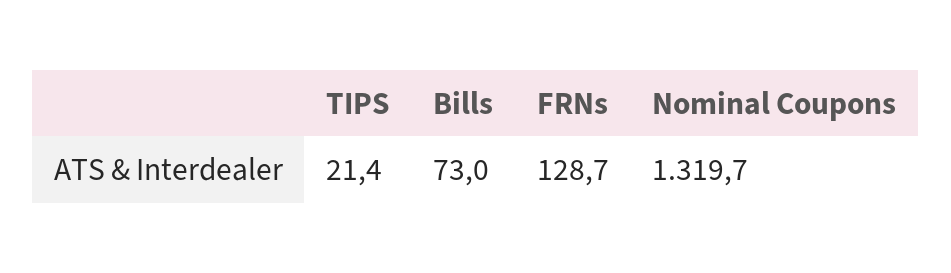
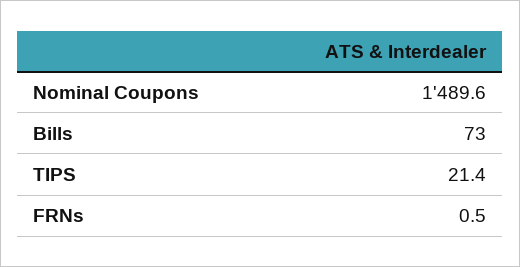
  {
    "TIPS": 21.4,
    "Bills": 73,
-   "FRNs": 128.7,
+   "FRNs": 0.5,
-   "Nominal Coupons": 1319.7
+   "Nominal Coupons": 1489.6
  }

